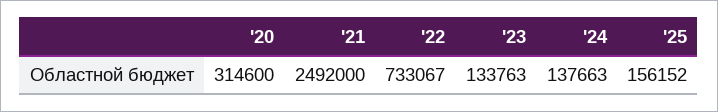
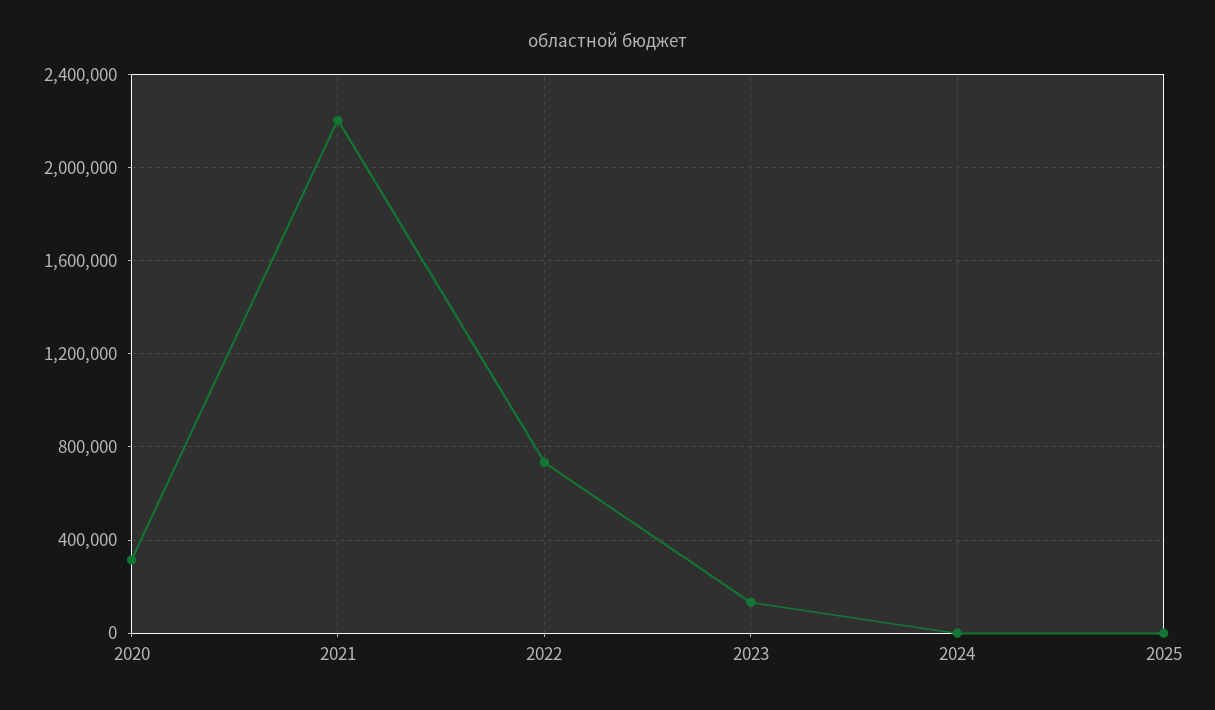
  {
    "'20": 314600,
-   "'21": 2492000,
+   "'21": 2200000,
    "'22": 733067,
    "'23": 133763,
-   "'24": 137663,
+   "'24": 0,
-   "'25": 156152
+   "'25": 0
  }

